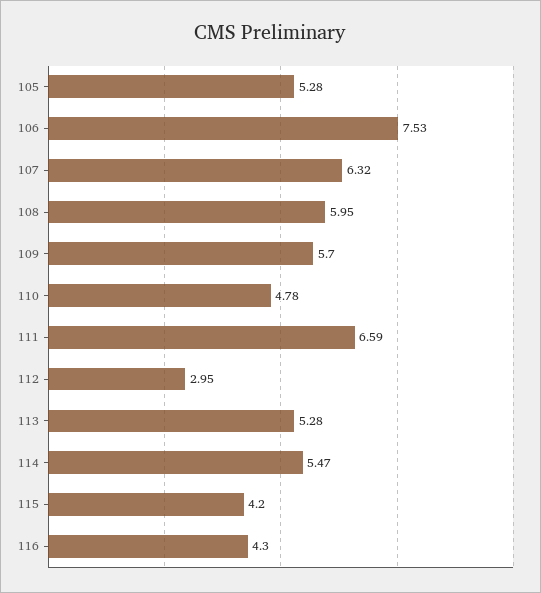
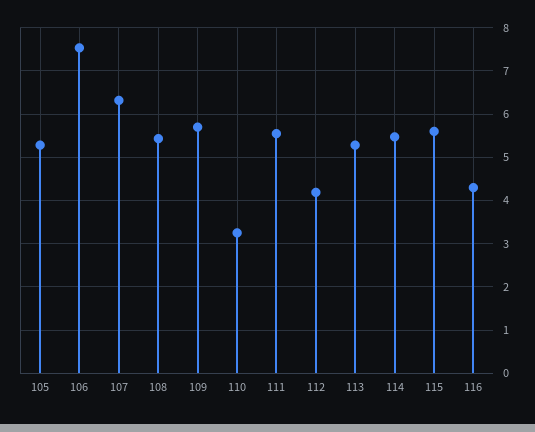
  {
    "105": 5.28,
    "106": 7.53,
    "107": 6.32,
-   "108": 5.95,
+   "108": 5.4,
    "109": 5.7,
-   "110": 4.78,
+   "110": 3.2,
-   "111": 6.59,
+   "111": 5.6,
-   "112": 2.95,
+   "112": 4.2,
    "113": 5.28,
    "114": 5.47,
-   "115": 4.2,
+   "115": 5.6,
    "116": 4.3
  }

